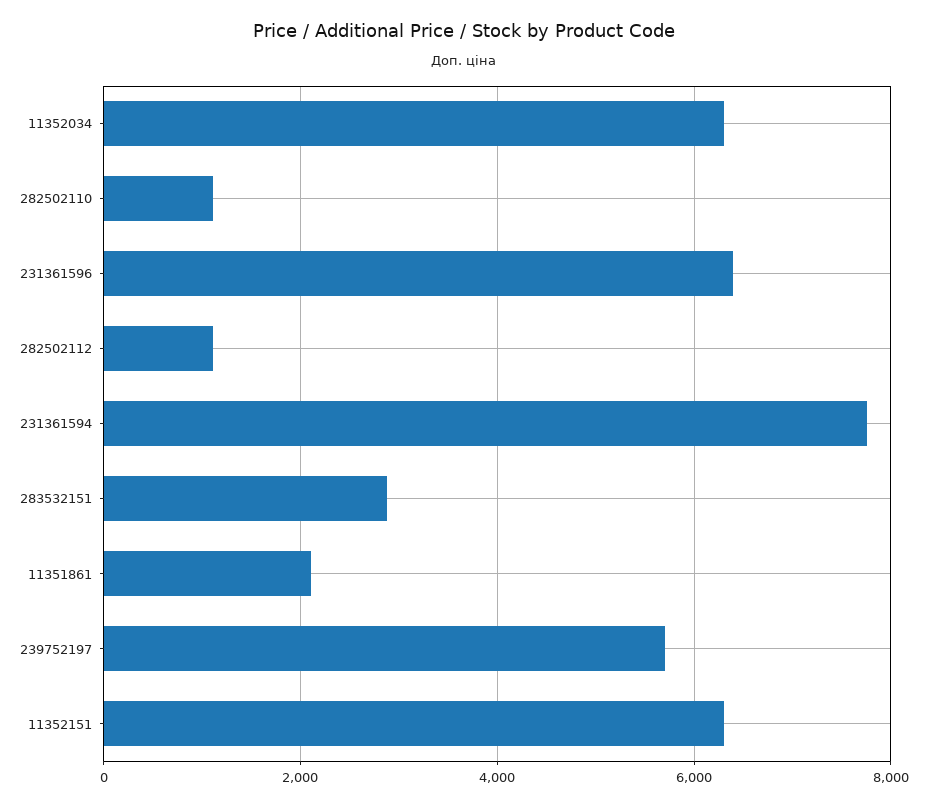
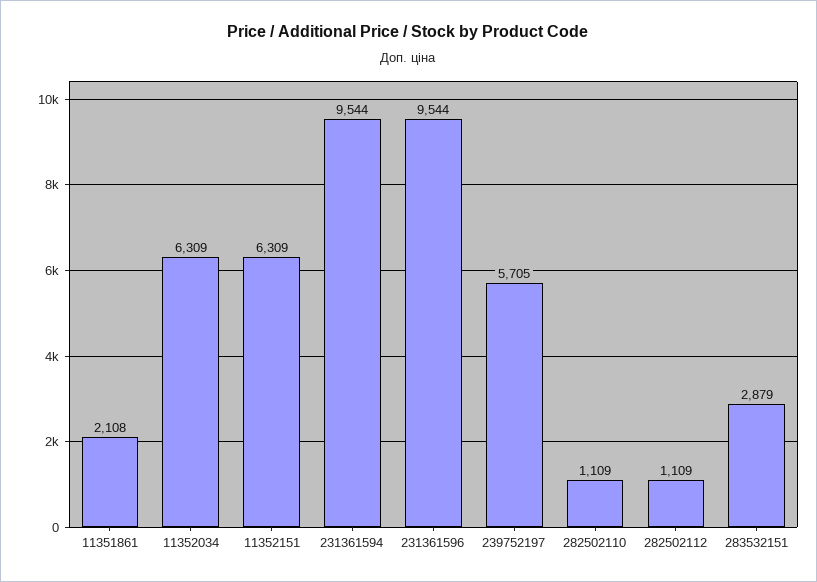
  {
    "11352034": 6309,
    "282502110": 1109,
-   "231361596": 6400,
+   "231361596": 9544,
    "282502112": 1109,
-   "231361594": 7800,
+   "231361594": 9544,
    "283532151": 2879,
    "11351861": 2108,
    "239752197": 5705,
    "11352151": 6309
  }

